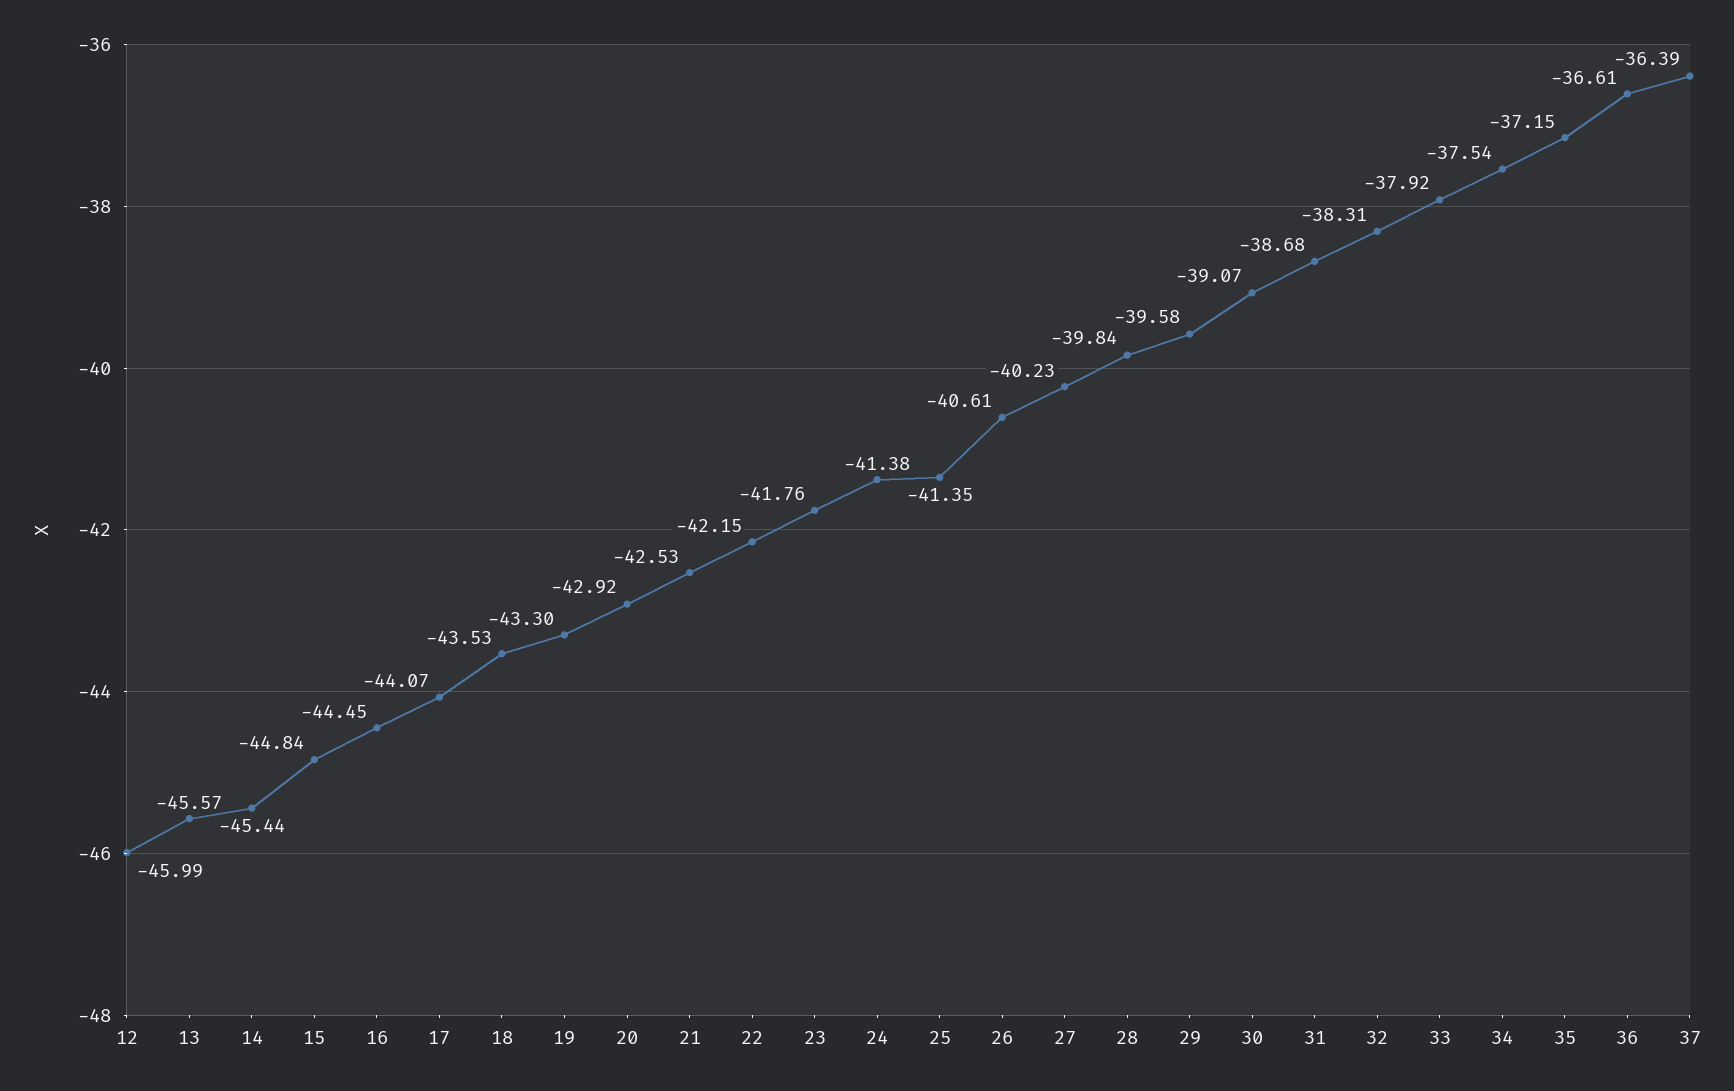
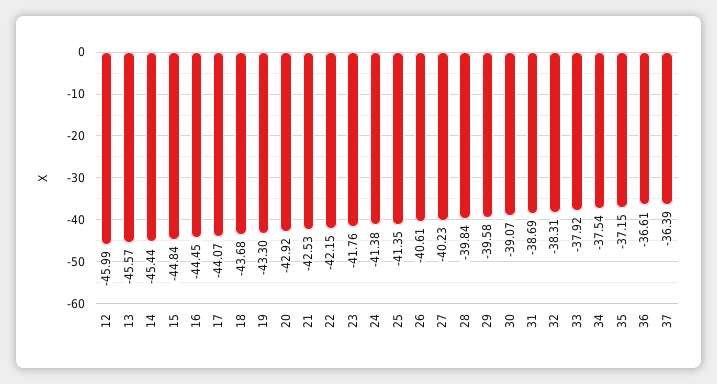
  {
    "12": -45.99,
    "13": -45.57,
    "14": -45.44,
    "15": -44.84,
    "16": -44.45,
    "17": -44.07,
-   "18": -43.53,
+   "18": -43.68,
    "19": -43.3,
    "20": -42.92,
    "21": -42.53,
    "22": -42.15,
    "23": -41.76,
    "24": -41.38,
    "25": -41.35,
    "26": -40.61,
    "27": -40.23,
    "28": -39.84,
    "29": -39.58,
    "30": -39.07,
-   "31": -38.68,
+   "31": -38.69,
    "32": -38.31,
    "33": -37.92,
    "34": -37.54,
    "35": -37.15,
    "36": -36.61,
    "37": -36.39
  }

